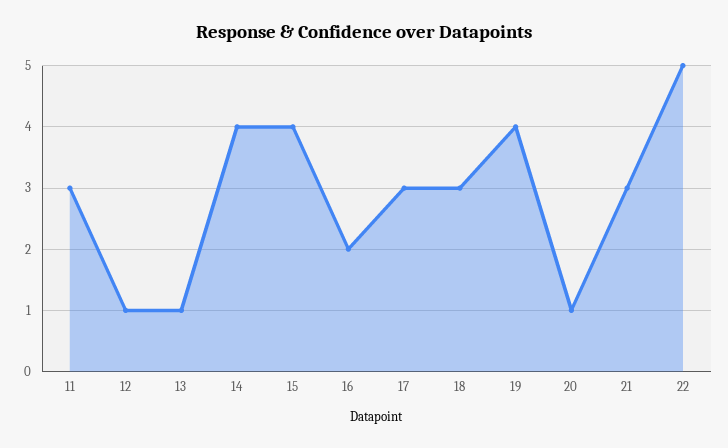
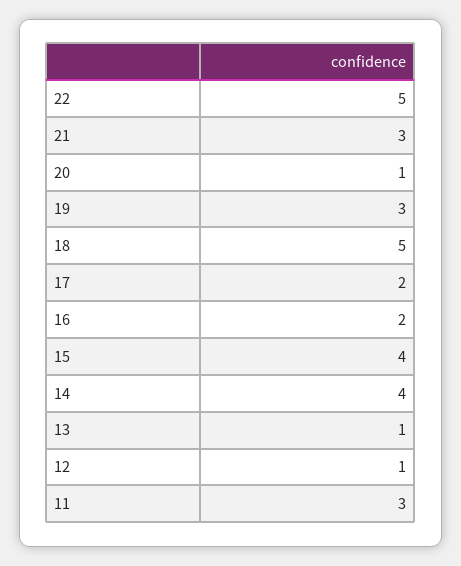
  {
    "11": 3,
    "12": 1,
    "13": 1,
    "14": 4,
    "15": 4,
    "16": 2,
-   "17": 3,
+   "17": 2,
-   "18": 3,
+   "18": 5,
-   "19": 4,
+   "19": 3,
    "20": 1,
    "21": 3,
    "22": 5
  }

